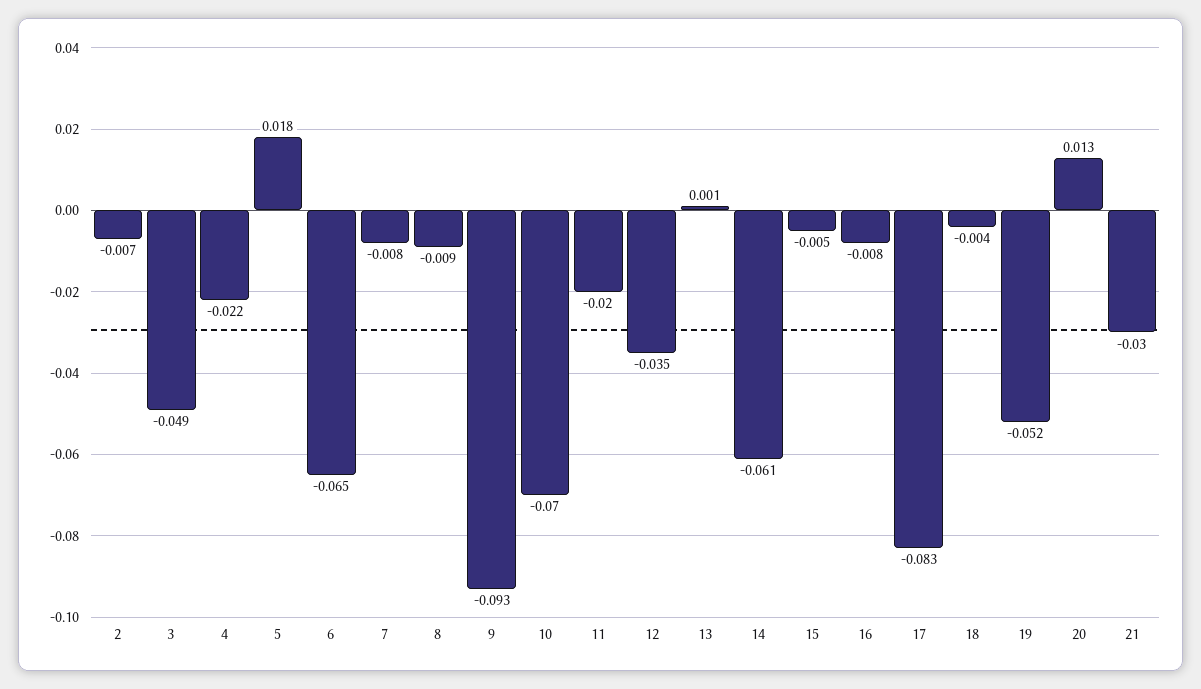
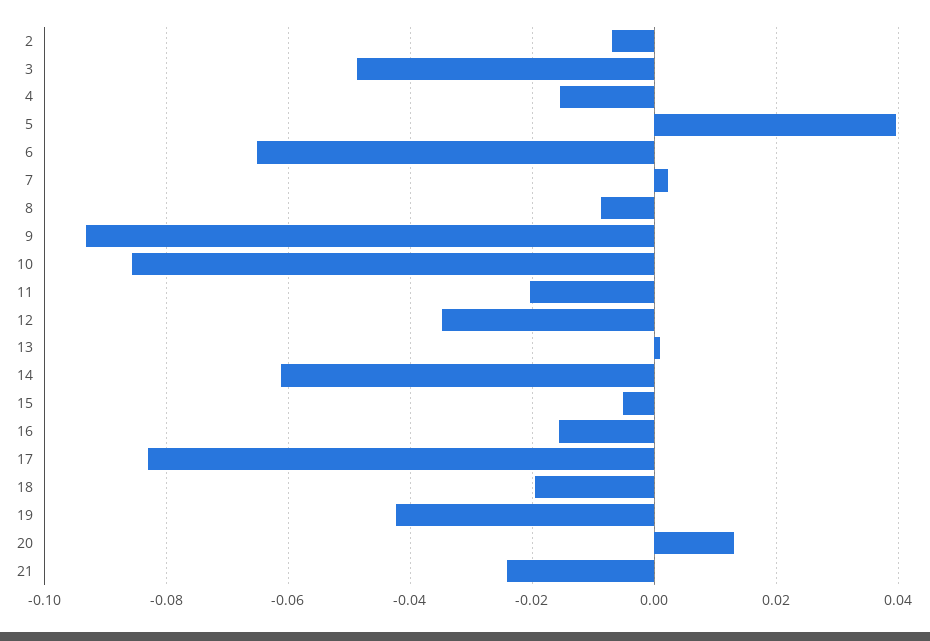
  {
    "2": -0.007,
    "3": -0.049,
-   "4": -0.022,
+   "4": -0.016,
-   "5": 0.018,
+   "5": 0.04,
    "6": -0.065,
-   "7": -0.008,
+   "7": 0.002,
    "8": -0.009,
    "9": -0.093,
-   "10": -0.07,
+   "10": -0.086,
    "11": -0.02,
    "12": -0.035,
    "13": 0.001,
    "14": -0.061,
    "15": -0.005,
-   "16": -0.008,
+   "16": -0.016,
    "17": -0.083,
-   "18": -0.004,
+   "18": -0.02,
-   "19": -0.052,
+   "19": -0.042,
    "20": 0.013,
-   "21": -0.03
+   "21": -0.024
  }

